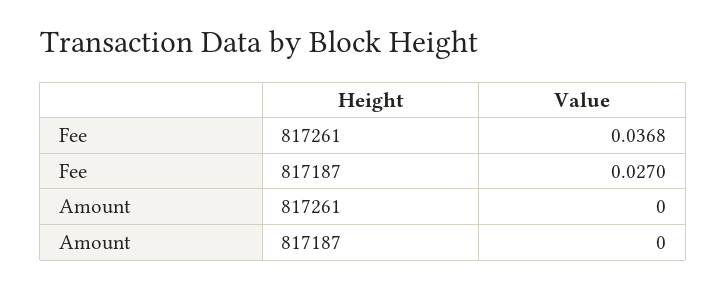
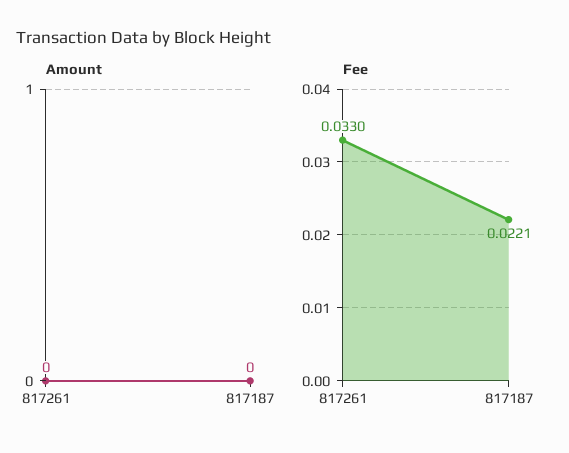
  {
    "Fee": {
-     "817261": 0.0368,
+     "817261": 0.033,
-     "817187": 0.027
+     "817187": 0.0221
    },
    "Amount": {
      "817261": 0,
      "817187": 0
    }
  }

